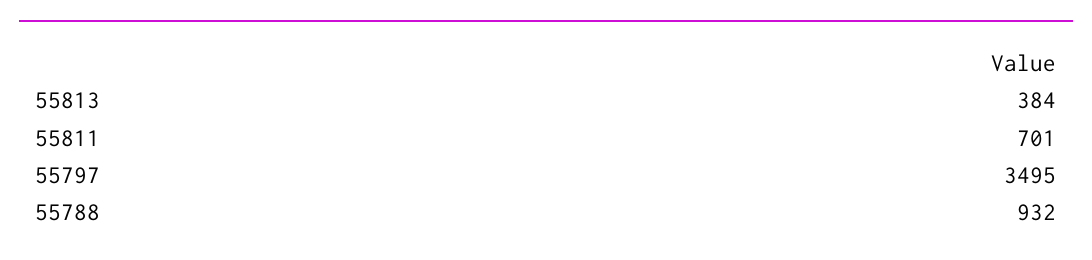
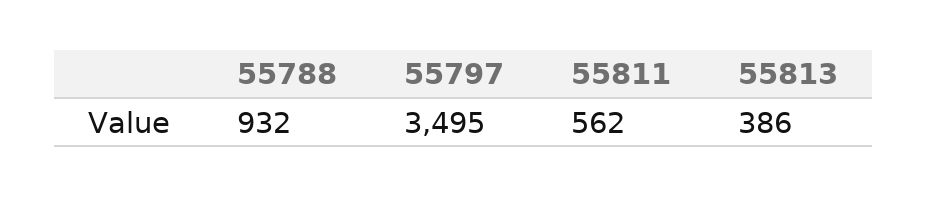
  {
-   "55813": 384,
+   "55813": 386,
-   "55811": 701,
+   "55811": 562,
    "55797": 3495,
    "55788": 932
  }

